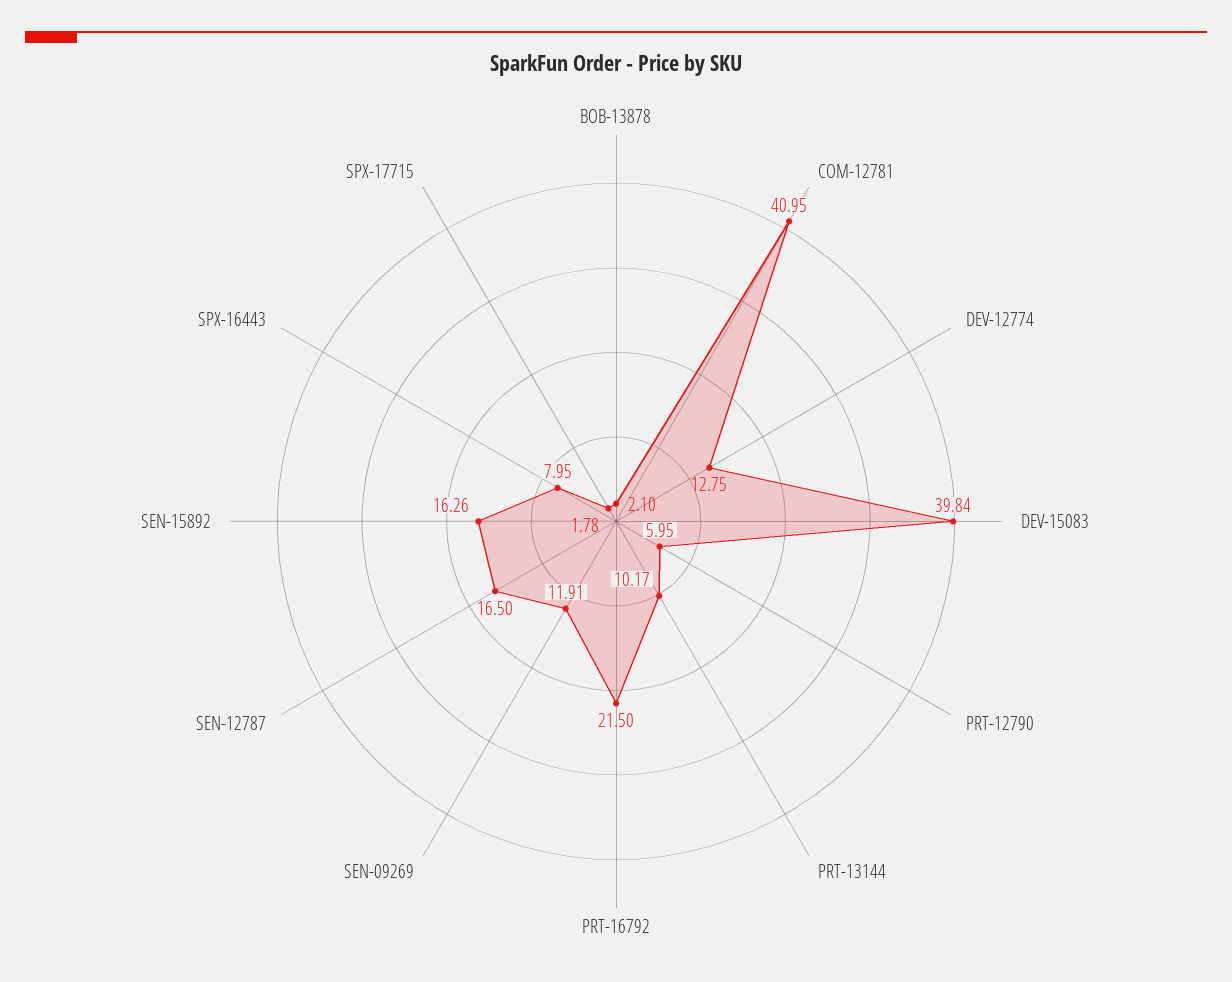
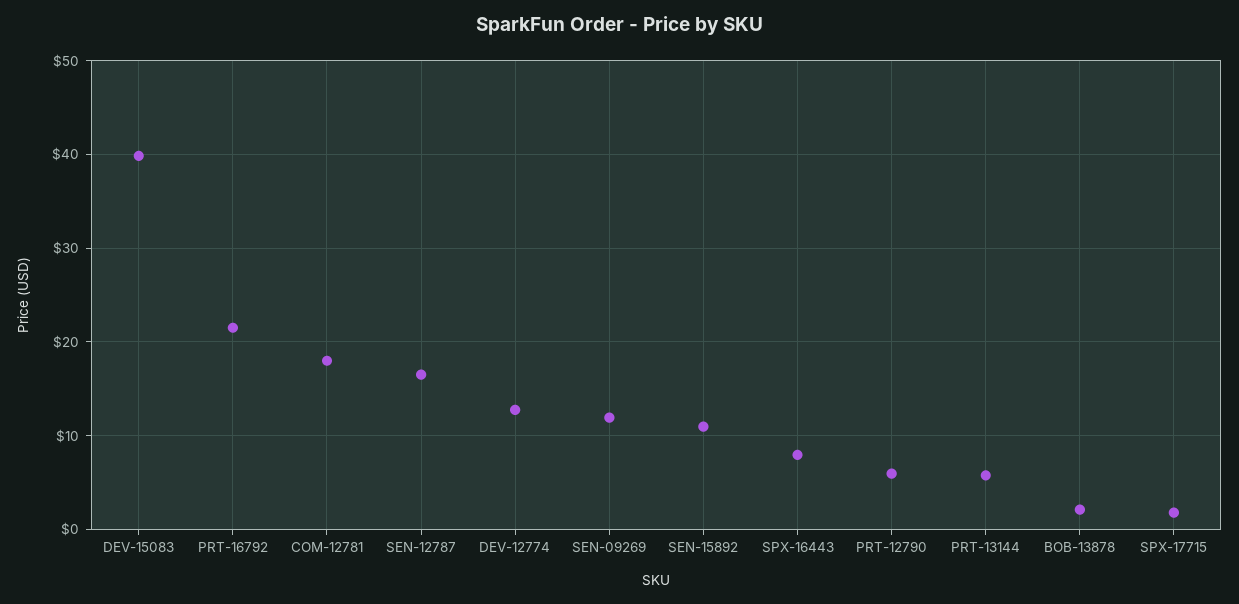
  {
    "BOB-13878": 2.1,
-   "COM-12781": 40.95,
+   "COM-12781": 18,
    "DEV-12774": 12.75,
    "DEV-15083": 39.84,
    "PRT-12790": 5.95,
-   "PRT-13144": 10.17,
+   "PRT-13144": 6,
    "PRT-16792": 21.5,
    "SEN-09269": 11.91,
    "SEN-12787": 16.5,
-   "SEN-15892": 16.26,
+   "SEN-15892": 11,
    "SPX-16443": 7.95,
    "SPX-17715": 1.78
  }

